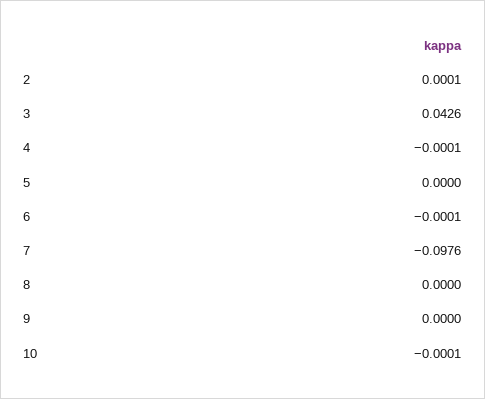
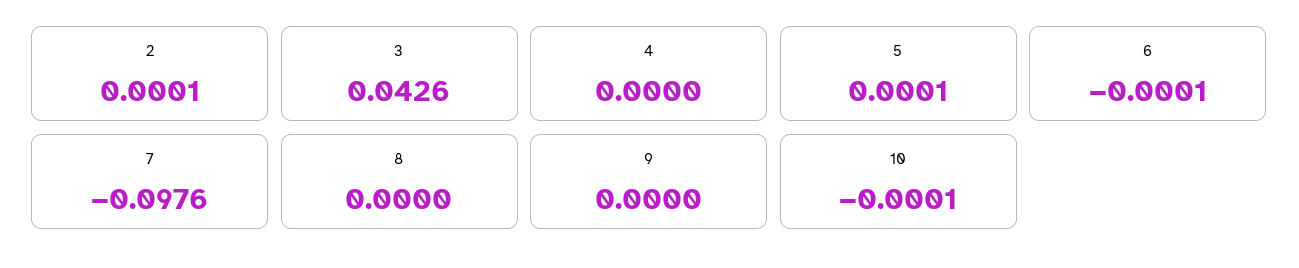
  {
    "2": 0.0001,
    "3": 0.0426,
-   "4": -0.0001,
+   "4": 0,
-   "5": 0,
+   "5": 0.0001,
    "6": -0.0001,
    "7": -0.0976,
    "8": 0,
    "9": 0,
    "10": -0.0001
  }

